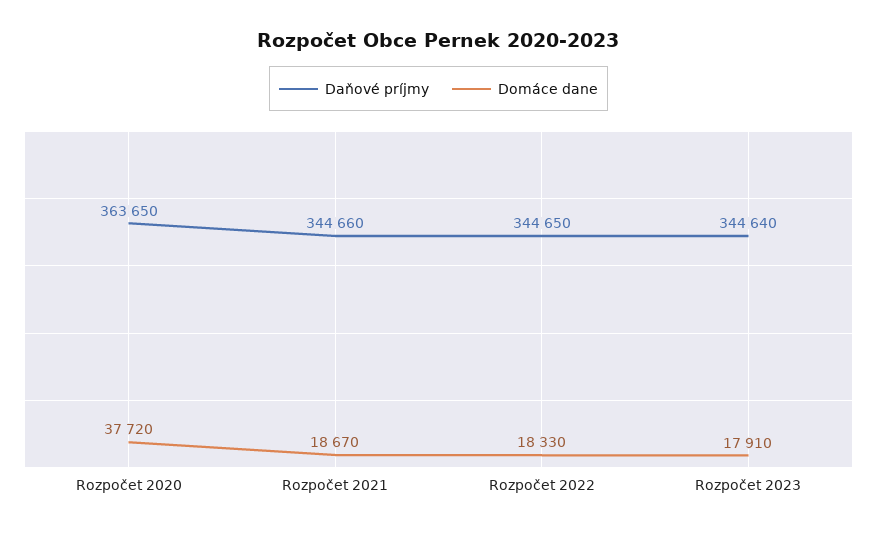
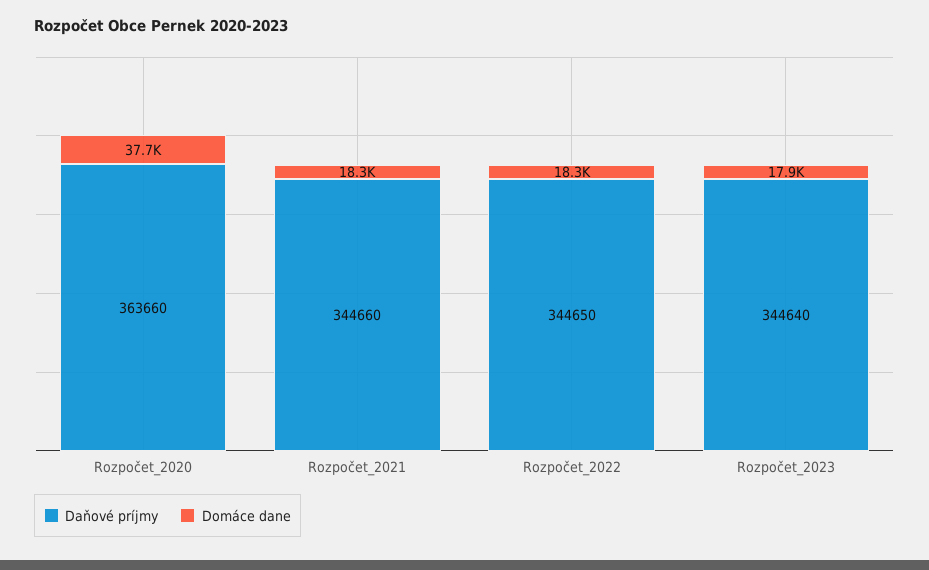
  {
    "Daňové príjmy": {
-     "Rozpočet 2020": 363650,
+     "Rozpočet 2020": 363660,
      "Rozpočet 2021": 344660,
      "Rozpočet 2022": 344650,
      "Rozpočet 2023": 344640
    },
    "Domáce dane": {
      "Rozpočet 2020": 37720,
-     "Rozpočet 2021": 18670,
+     "Rozpočet 2021": 18300,
      "Rozpočet 2022": 18330,
      "Rozpočet 2023": 17910
    }
  }

